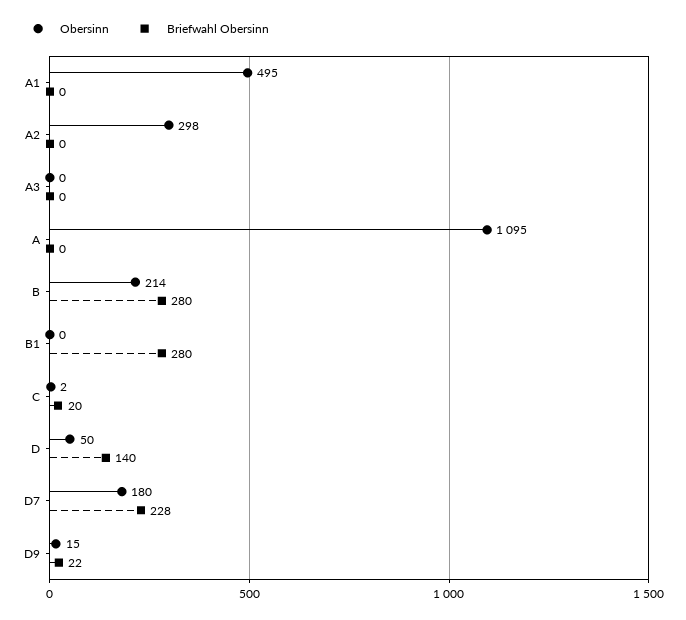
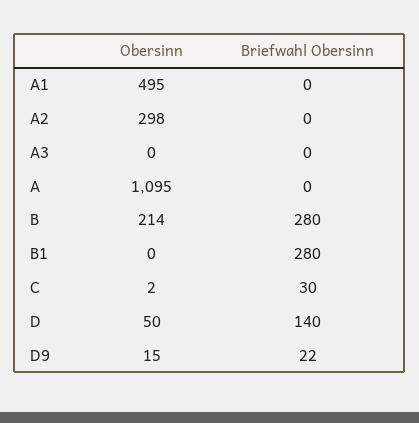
  {
    "Obersinn": {
      "A1": 495,
      "A2": 298,
      "A3": 0,
      "A": 1095,
      "B": 214,
      "B1": 0,
      "C": 2,
      "D": 50,
-     "D7": 180,
      "D9": 15
    },
    "Briefwahl Obersinn": {
      "A1": 0,
      "A2": 0,
      "A3": 0,
      "A": 0,
      "B": 280,
      "B1": 280,
-     "C": 20,
+     "C": 30,
      "D": 140,
-     "D7": 228,
      "D9": 22
    }
  }

